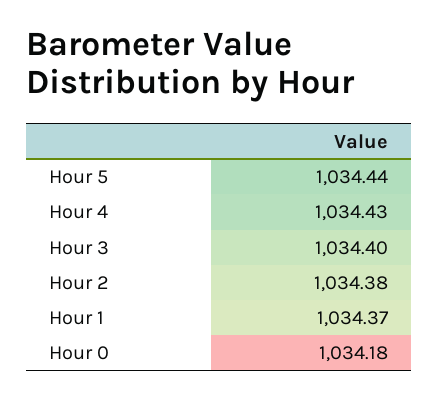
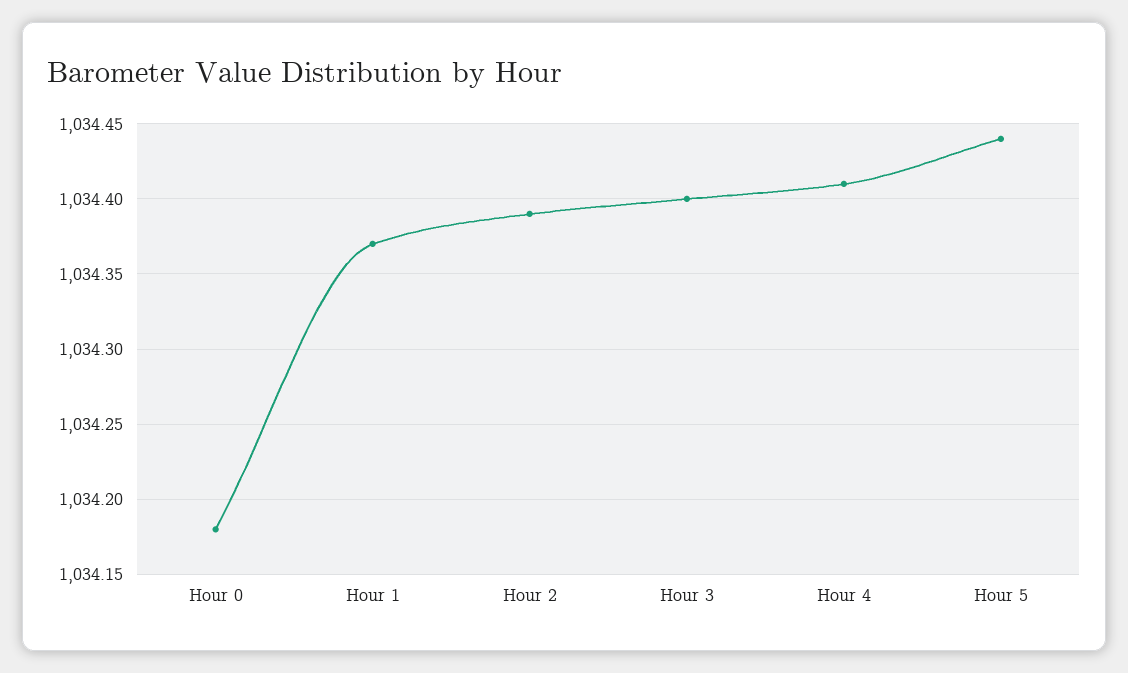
  {
    "Hour 5": 1034.44,
-   "Hour 4": 1034.43,
+   "Hour 4": 1034.41,
    "Hour 3": 1034.4,
-   "Hour 2": 1034.38,
+   "Hour 2": 1034.39,
    "Hour 1": 1034.37,
    "Hour 0": 1034.18
  }

